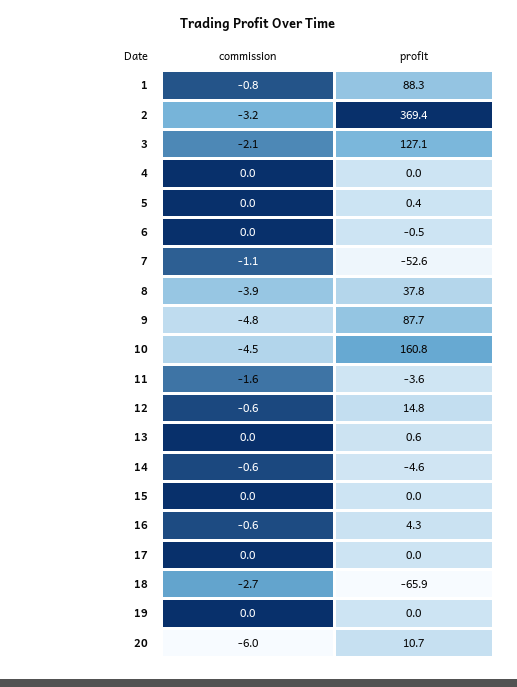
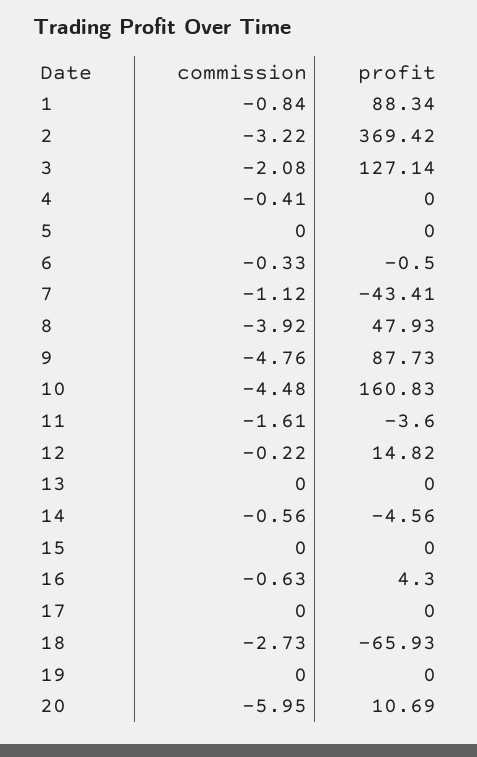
  {
    "commission": {
      "1": -0.84,
      "2": -3.22,
      "3": -2.08,
-     "4": 0,
+     "4": -0.41,
      "5": 0,
-     "6": 0,
+     "6": -0.33,
      "7": -1.12,
      "8": -3.92,
      "9": -4.76,
      "10": -4.48,
      "11": -1.61,
-     "12": -0.6,
+     "12": -0.22,
      "13": 0,
      "14": -0.56,
      "15": 0,
      "16": -0.63,
      "17": 0,
      "18": -2.73,
      "19": 0,
      "20": -5.95
    },
    "profit": {
      "1": 88.34,
      "2": 369.42,
      "3": 127.14,
      "4": 0,
-     "5": 0.4,
+     "5": 0,
      "6": -0.5,
-     "7": -52.6,
+     "7": -43.41,
-     "8": 37.8,
+     "8": 47.93,
      "9": 87.73,
      "10": 160.83,
      "11": -3.6,
      "12": 14.82,
-     "13": 0.6,
+     "13": 0,
      "14": -4.56,
      "15": 0,
      "16": 4.3,
      "17": 0,
      "18": -65.93,
      "19": 0,
      "20": 10.69
    }
  }

